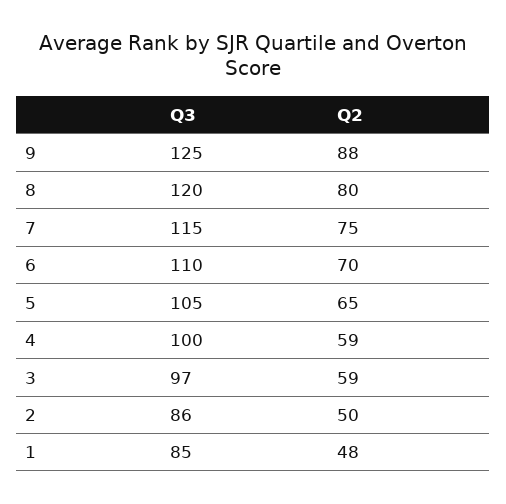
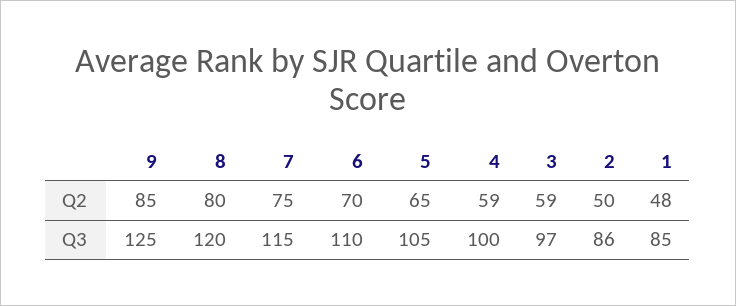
  {
    "Q3": {
      "9": 125,
      "8": 120,
      "7": 115,
      "6": 110,
      "5": 105,
      "4": 100,
      "3": 97,
      "2": 86,
      "1": 85
    },
    "Q2": {
-     "9": 88,
+     "9": 85,
      "8": 80,
      "7": 75,
      "6": 70,
      "5": 65,
      "4": 59,
      "3": 59,
      "2": 50,
      "1": 48
    }
  }

